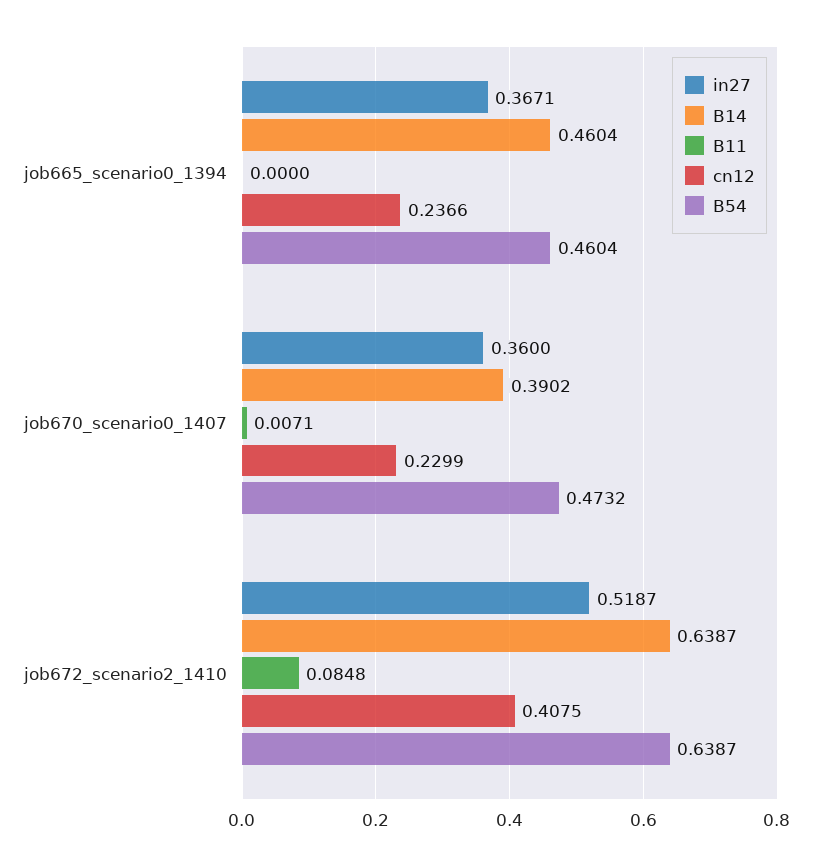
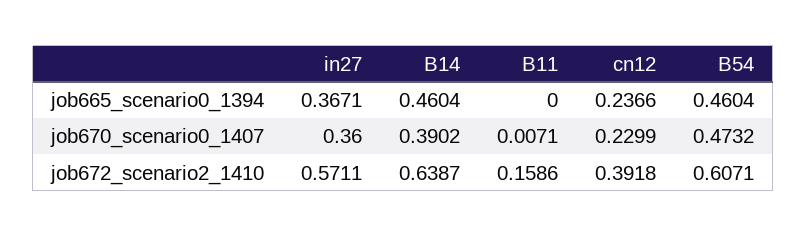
  {
    "in27": {
      "job665_scenario0_1394": 0.3671,
      "job670_scenario0_1407": 0.36,
-     "job672_scenario2_1410": 0.5187
+     "job672_scenario2_1410": 0.5711
    },
    "B14": {
      "job665_scenario0_1394": 0.4604,
      "job670_scenario0_1407": 0.3902,
      "job672_scenario2_1410": 0.6387
    },
    "B11": {
      "job665_scenario0_1394": 0,
      "job670_scenario0_1407": 0.0071,
-     "job672_scenario2_1410": 0.0848
+     "job672_scenario2_1410": 0.1586
    },
    "cn12": {
      "job665_scenario0_1394": 0.2366,
      "job670_scenario0_1407": 0.2299,
-     "job672_scenario2_1410": 0.4075
+     "job672_scenario2_1410": 0.3918
    },
    "B54": {
      "job665_scenario0_1394": 0.4604,
      "job670_scenario0_1407": 0.4732,
-     "job672_scenario2_1410": 0.6387
+     "job672_scenario2_1410": 0.6071
    }
  }

